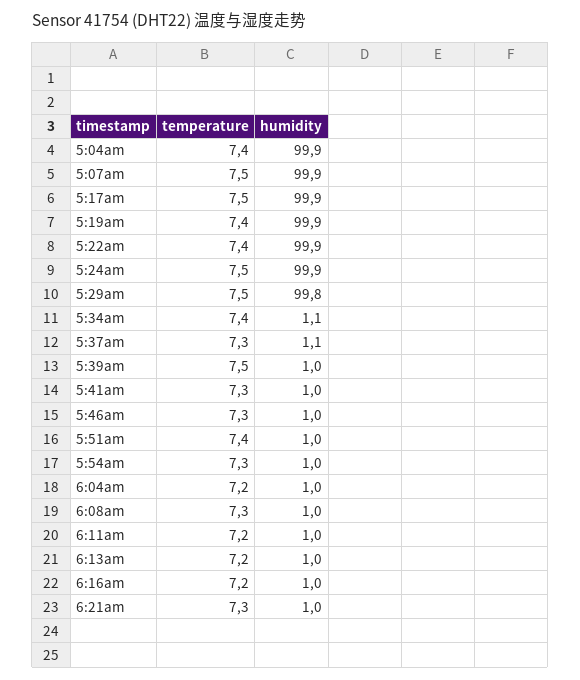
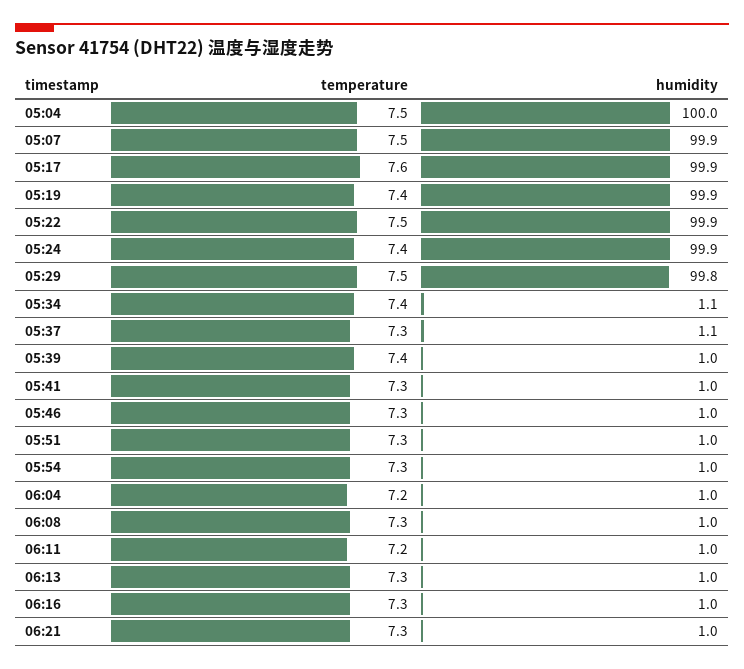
  {
    "temperature": {
-     "5:04am": 7.4,
+     "5:04am": 7.5,
      "5:07am": 7.5,
-     "5:17am": 7.5,
+     "5:17am": 7.6,
      "5:19am": 7.4,
-     "5:22am": 7.4,
+     "5:22am": 7.5,
-     "5:24am": 7.5,
+     "5:24am": 7.4,
      "5:29am": 7.5,
      "5:34am": 7.4,
      "5:37am": 7.3,
-     "5:39am": 7.5,
+     "5:39am": 7.4,
      "5:41am": 7.3,
      "5:46am": 7.3,
-     "5:51am": 7.4,
+     "5:51am": 7.3,
      "5:54am": 7.3,
      "6:04am": 7.2,
      "6:08am": 7.3,
      "6:11am": 7.2,
-     "6:13am": 7.2,
+     "6:13am": 7.3,
-     "6:16am": 7.2,
+     "6:16am": 7.3,
      "6:21am": 7.3
    },
    "humidity": {
-     "5:04am": 99.9,
+     "5:04am": 100,
      "5:07am": 99.9,
      "5:17am": 99.9,
      "5:19am": 99.9,
      "5:22am": 99.9,
      "5:24am": 99.9,
      "5:29am": 99.8,
      "5:34am": 1.1,
      "5:37am": 1.1,
      "5:39am": 1,
      "5:41am": 1,
      "5:46am": 1,
      "5:51am": 1,
      "5:54am": 1,
      "6:04am": 1,
      "6:08am": 1,
      "6:11am": 1,
      "6:13am": 1,
      "6:16am": 1,
      "6:21am": 1
    }
  }

